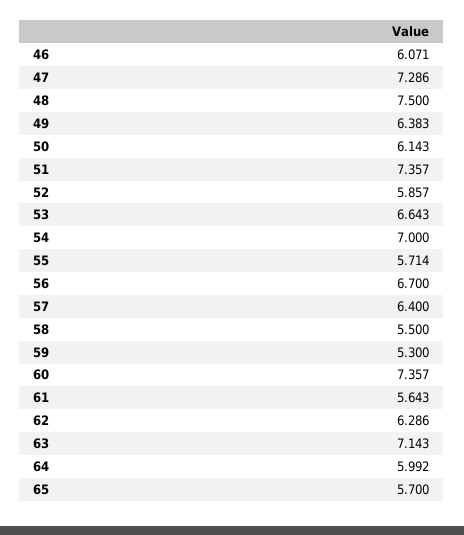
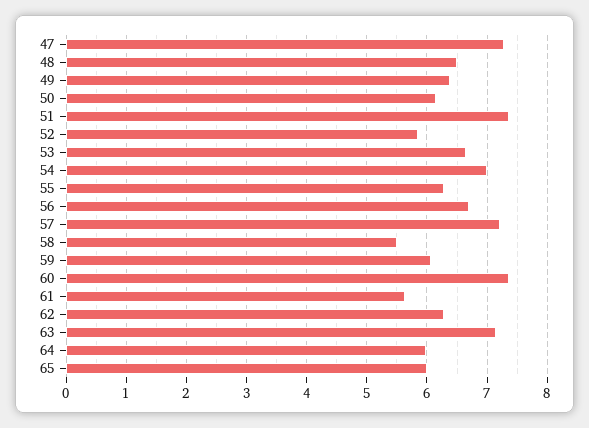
  {
-   "46": 6.071,
    "47": 7.286,
-   "48": 7.5,
+   "48": 6.5,
    "49": 6.383,
    "50": 6.143,
    "51": 7.357,
    "52": 5.857,
    "53": 6.643,
    "54": 7,
-   "55": 5.714,
+   "55": 6.3,
    "56": 6.7,
-   "57": 6.4,
+   "57": 7.2,
    "58": 5.5,
-   "59": 5.3,
+   "59": 6.1,
    "60": 7.357,
    "61": 5.643,
    "62": 6.286,
    "63": 7.143,
    "64": 5.992,
-   "65": 5.7
+   "65": 6
  }

